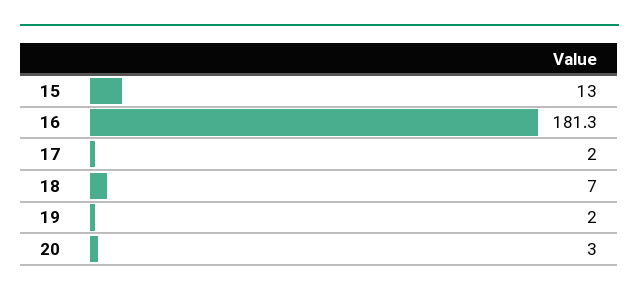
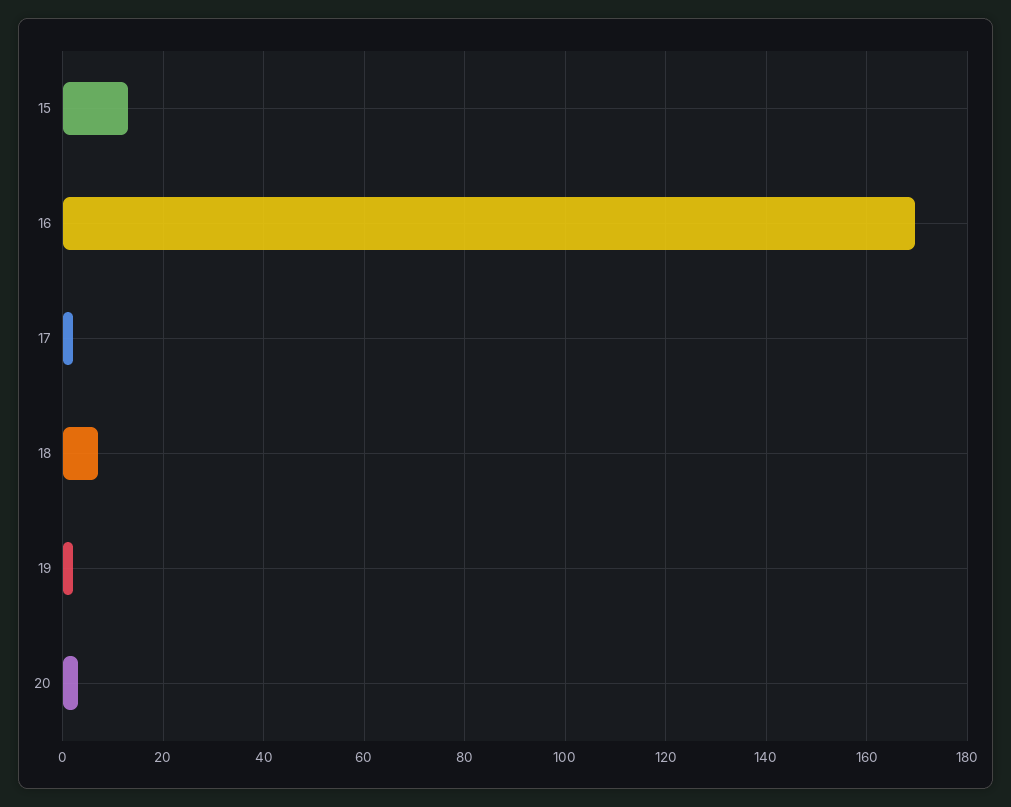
  {
    "15": 13,
-   "16": 181.3,
+   "16": 170,
    "17": 2,
    "18": 7,
    "19": 2,
    "20": 3
  }

